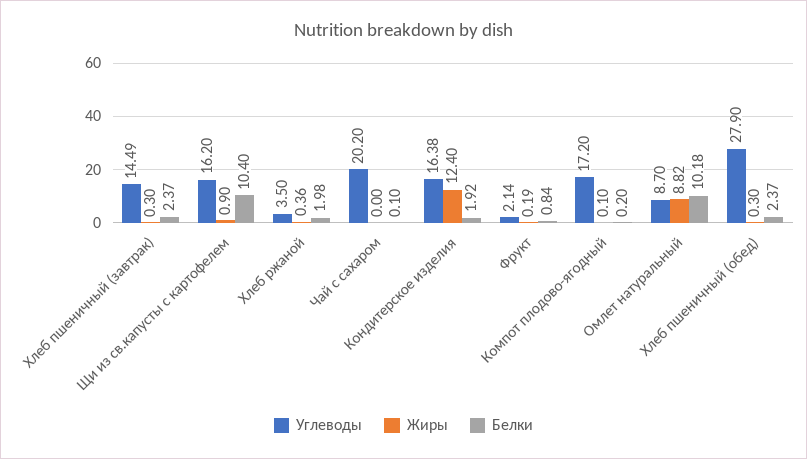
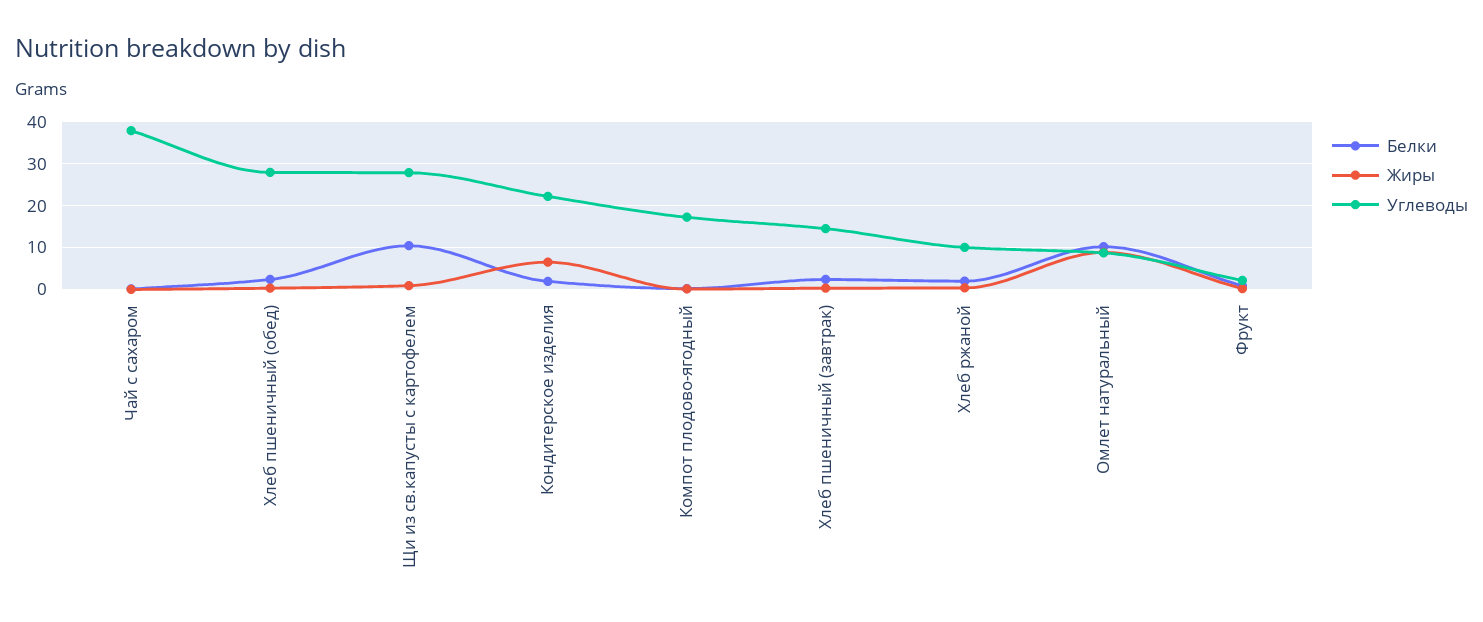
  {
    "Углеводы": {
      "Хлеб пшеничный (завтрак)": 14.49,
-     "Щи из св.капусты с картофелем": 16.2,
+     "Щи из св.капусты с картофелем": 28,
-     "Хлеб ржаной": 3.5,
+     "Хлеб ржаной": 10,
-     "Чай с сахаром": 20.2,
+     "Чай с сахаром": 38,
-     "Кондитерское изделия": 16.38,
+     "Кондитерское изделия": 22,
      "Фрукт": 2.14,
      "Компот плодово-ягодный": 17.2,
      "Омлет натуральный": 8.7,
      "Хлеб пшеничный (обед)": 27.9
    },
    "Жиры": {
      "Хлеб пшеничный (завтрак)": 0.3,
      "Щи из св.капусты с картофелем": 0.9,
      "Хлеб ржаной": 0.36,
      "Чай с сахаром": 0,
-     "Кондитерское изделия": 12.4,
+     "Кондитерское изделия": 6,
      "Фрукт": 0.19,
      "Компот плодово-ягодный": 0.1,
      "Омлет натуральный": 8.82,
      "Хлеб пшеничный (обед)": 0.3
    },
    "Белки": {
      "Хлеб пшеничный (завтрак)": 2.37,
      "Щи из св.капусты с картофелем": 10.4,
      "Хлеб ржаной": 1.98,
      "Чай с сахаром": 0.1,
      "Кондитерское изделия": 1.92,
      "Фрукт": 0.84,
      "Компот плодово-ягодный": 0.2,
      "Омлет натуральный": 10.18,
      "Хлеб пшеничный (обед)": 2.37
    }
  }

